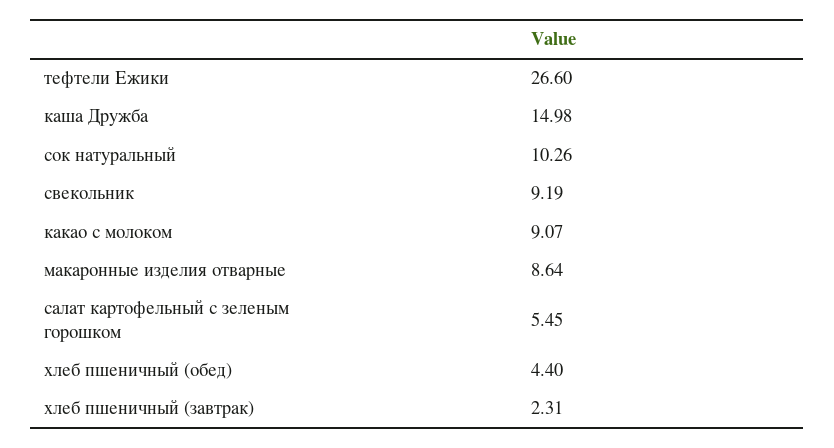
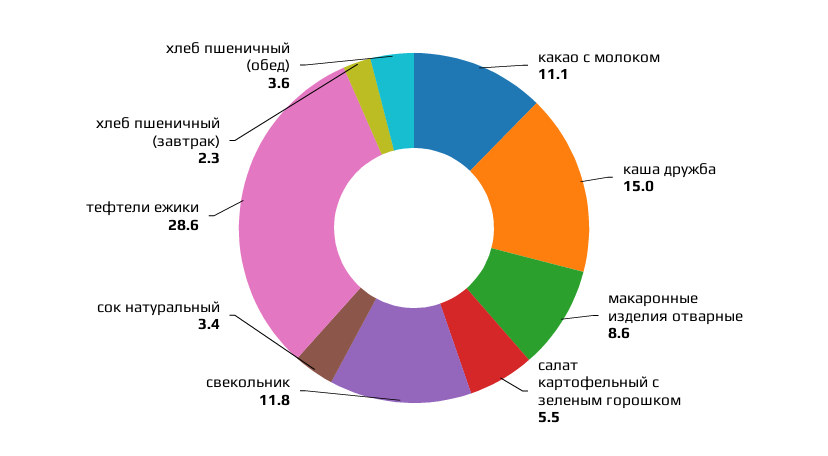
  {
-   "тефтели Ежики": 26.6,
+   "тефтели Ежики": 28.6,
    "каша Дружба": 14.98,
-   "сок натуральный": 10.26,
+   "сок натуральный": 3.4,
-   "свекольник": 9.19,
+   "свекольник": 11.8,
-   "какао с молоком": 9.07,
+   "какао с молоком": 11.1,
    "макаронные изделия отварные": 8.64,
    "салат картофельный с зеленым горошком": 5.45,
-   "хлеб пшеничный (обед)": 4.4,
+   "хлеб пшеничный (обед)": 3.6,
    "хлеб пшеничный (завтрак)": 2.31
  }

